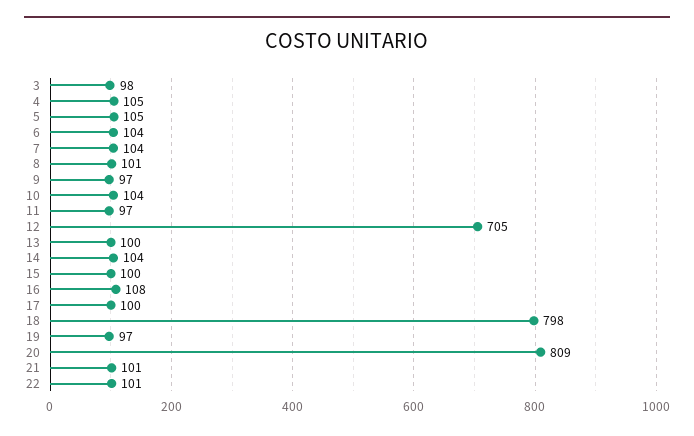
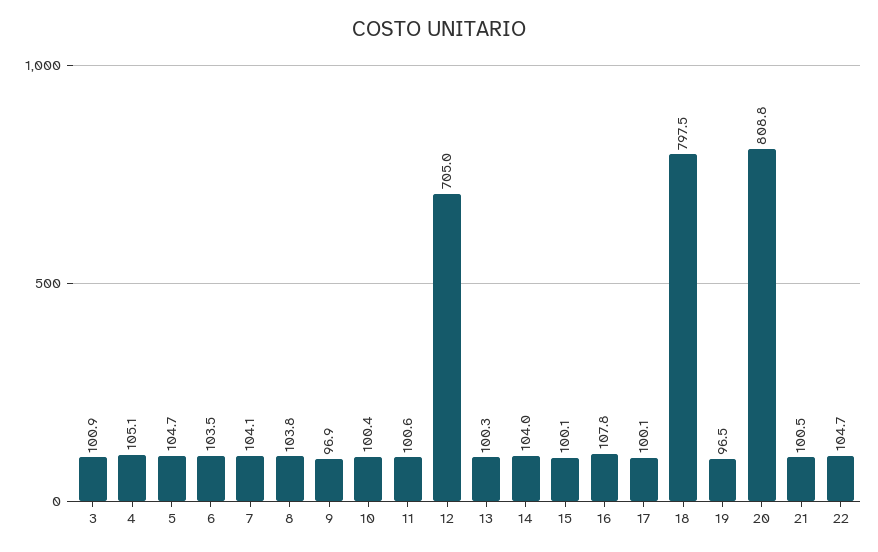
  {
-   "3": 98,
+   "3": 100.9,
    "4": 105.1,
    "5": 104.7,
    "6": 103.5,
    "7": 104.1,
-   "8": 101,
+   "8": 103.8,
    "9": 96.9,
-   "10": 104,
+   "10": 100.4,
-   "11": 97,
+   "11": 100.6,
    "12": 705,
    "13": 100.3,
    "14": 104,
    "15": 100.1,
    "16": 107.8,
    "17": 100.1,
    "18": 797.5,
    "19": 96.5,
    "20": 808.8,
    "21": 100.5,
-   "22": 101
+   "22": 104.7
  }

